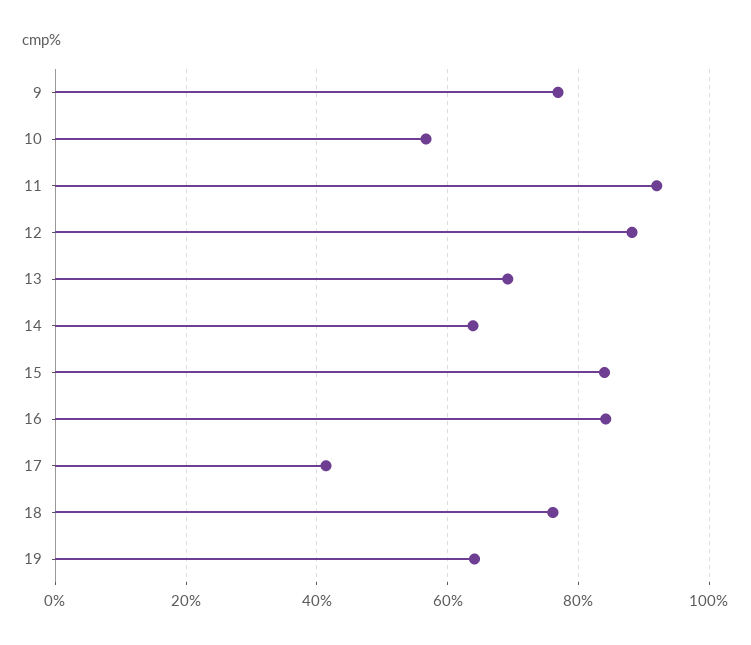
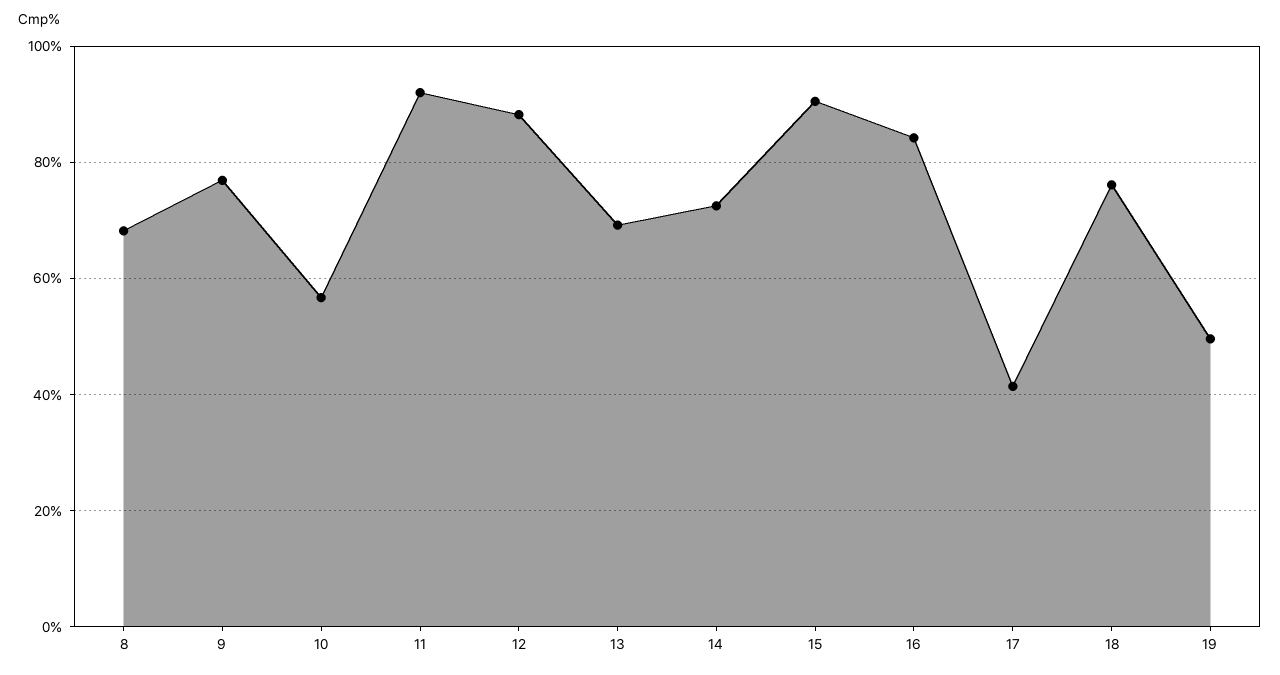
  {
    "9": 76,
    "10": 56,
    "11": 92,
    "12": 88,
    "13": 70,
-   "14": 64,
+   "14": 72,
-   "15": 84,
+   "15": 90,
    "16": 84,
    "17": 42,
    "18": 76,
-   "19": 64
+   "19": 50,
+   "8": 68
  }

